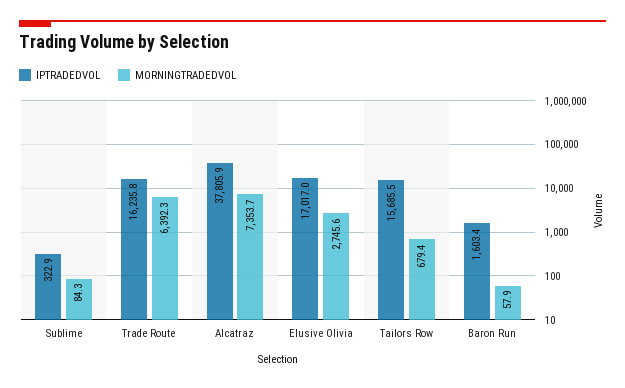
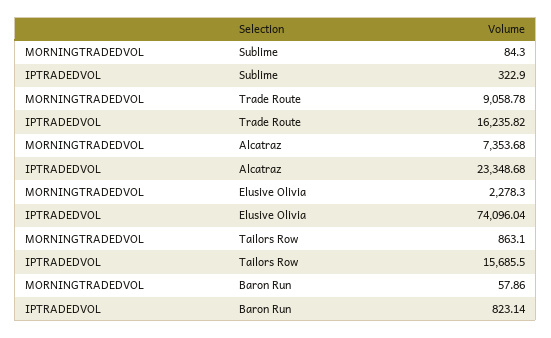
  {
    "IPTRADEDVOL": {
      "Sublime": 322.9,
      "Trade Route": 16235.82,
-     "Alcatraz": 37805.9,
+     "Alcatraz": 23348.68,
-     "Elusive Olivia": 17017,
+     "Elusive Olivia": 74096.04,
      "Tailors Row": 15685.5,
-     "Baron Run": 1603.4
+     "Baron Run": 823.14
    },
    "MORNINGTRADEDVOL": {
      "Sublime": 84.3,
-     "Trade Route": 6392.3,
+     "Trade Route": 9058.78,
      "Alcatraz": 7353.68,
-     "Elusive Olivia": 2745.6,
+     "Elusive Olivia": 2278.3,
-     "Tailors Row": 679.4,
+     "Tailors Row": 863.1,
      "Baron Run": 57.86
    }
  }

